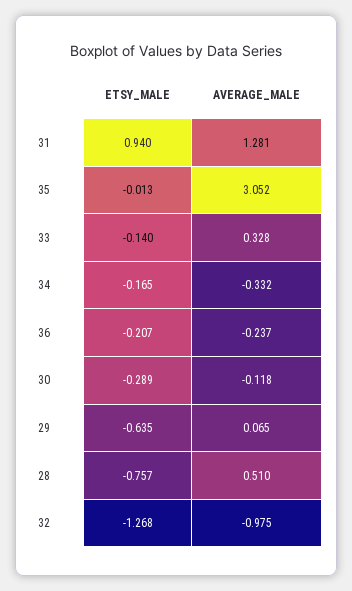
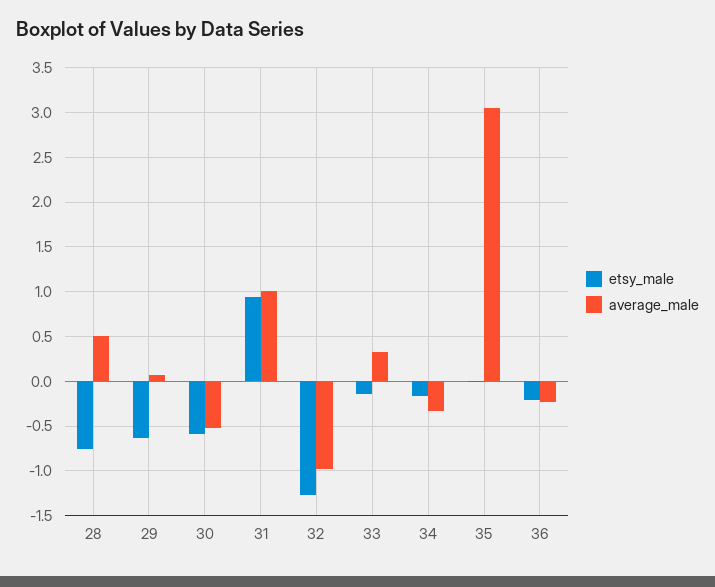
  {
    "ETSY_MALE": {
      "31": 0.94,
      "35": -0.013,
      "33": -0.14,
      "34": -0.165,
      "36": -0.207,
-     "30": -0.289,
+     "30": -0.6,
      "29": -0.635,
      "28": -0.757,
      "32": -1.268
    },
    "AVERAGE_MALE": {
-     "31": 1.281,
+     "31": 1,
      "35": 3.052,
      "33": 0.328,
      "34": -0.332,
      "36": -0.237,
-     "30": -0.118,
+     "30": -0.5,
      "29": 0.065,
      "28": 0.51,
      "32": -0.975
    }
  }

